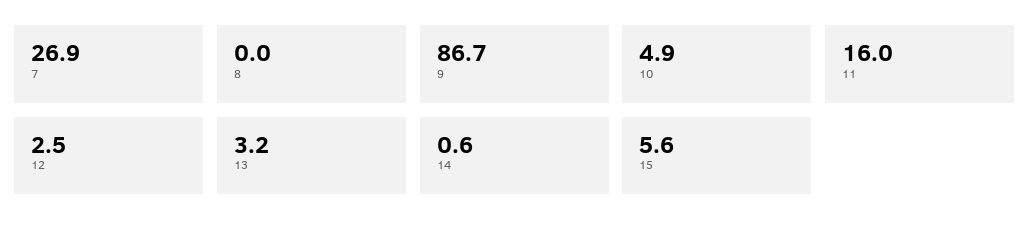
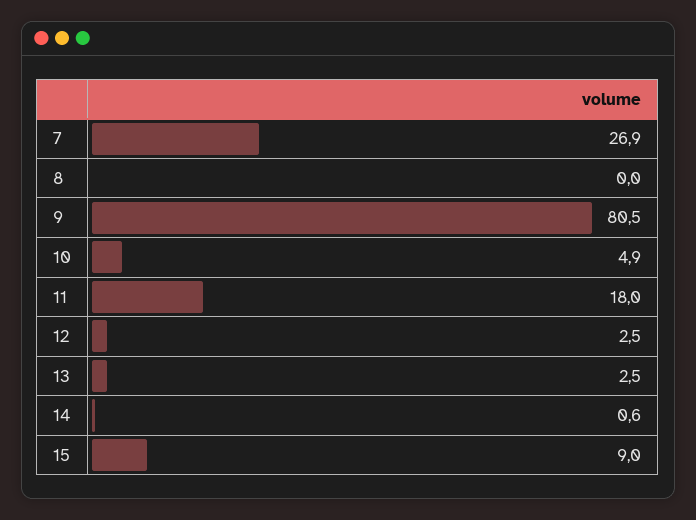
  {
    "7": 26.9,
    "8": 0,
-   "9": 86.7,
+   "9": 80.5,
    "10": 4.9,
-   "11": 16,
+   "11": 18,
    "12": 2.5,
-   "13": 3.2,
+   "13": 2.5,
    "14": 0.6,
-   "15": 5.6
+   "15": 9
  }

